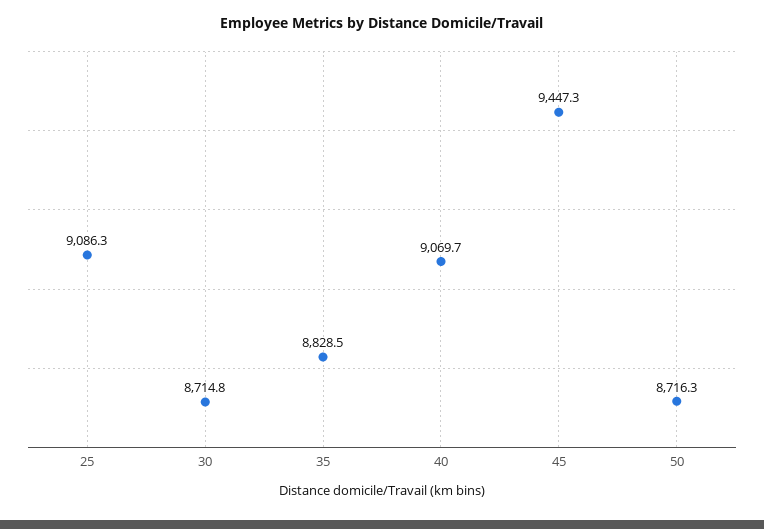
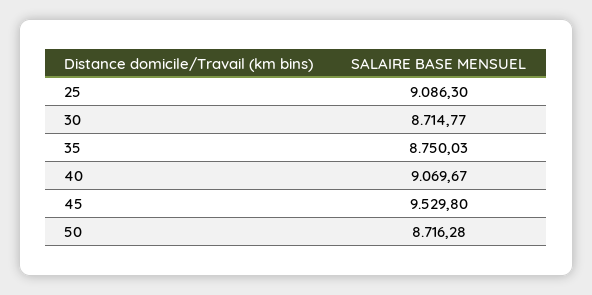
  {
    "25": 9086.3,
    "30": 8714.77,
-   "35": 8828.5,
+   "35": 8750.03,
    "40": 9069.67,
-   "45": 9447.3,
+   "45": 9529.8,
    "50": 8716.28
  }

